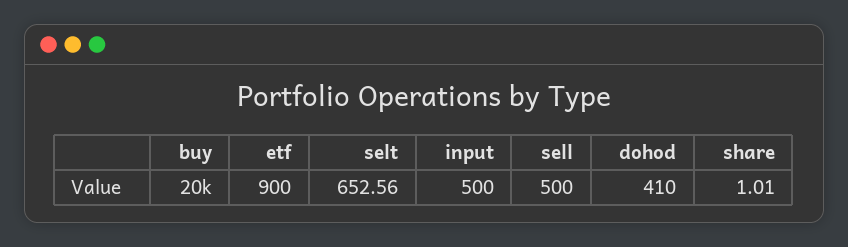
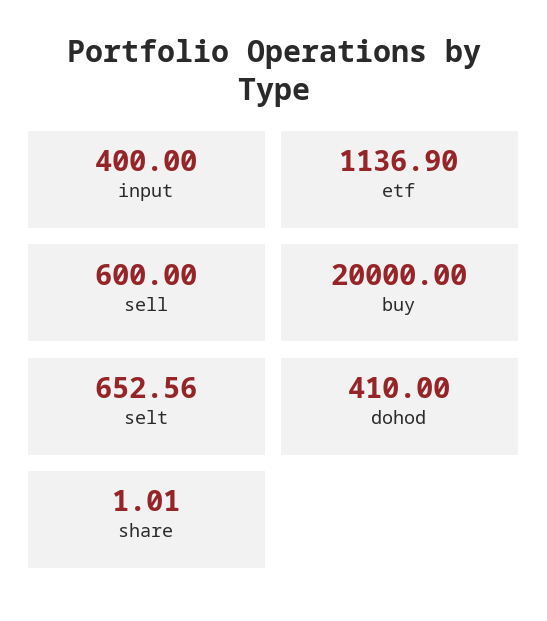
  {
    "buy": 20000,
-   "etf": 900,
+   "etf": 1136.9,
    "selt": 652.56,
-   "input": 500,
+   "input": 400,
-   "sell": 500,
+   "sell": 600,
    "dohod": 410,
    "share": 1.01
  }

